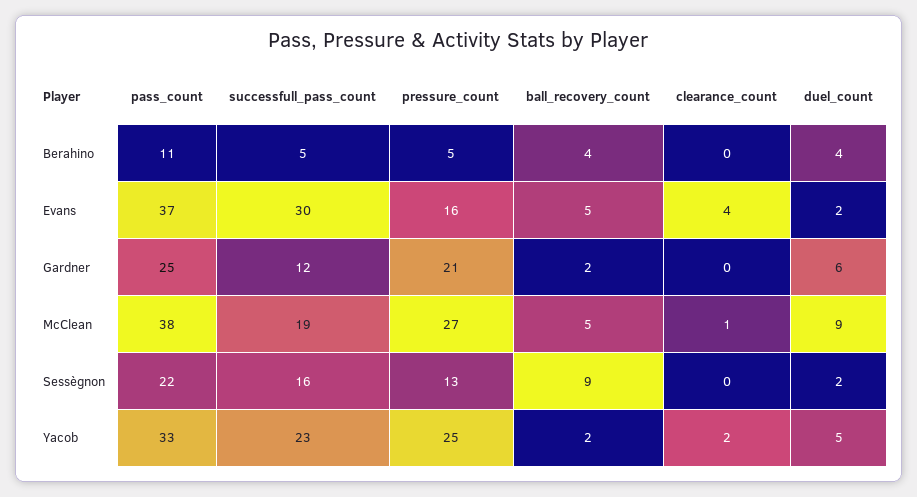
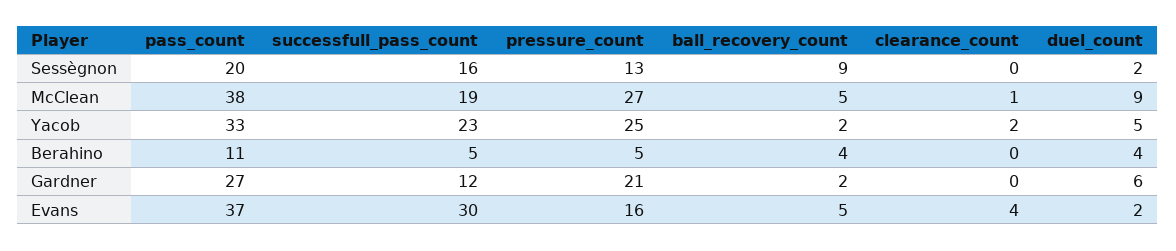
  {
    "pass_count": {
      "Berahino": 11,
      "Evans": 37,
-     "Gardner": 25,
+     "Gardner": 27,
      "McClean": 38,
-     "Sessègnon": 22,
+     "Sessègnon": 20,
      "Yacob": 33
    },
    "successfull_pass_count": {
      "Berahino": 5,
      "Evans": 30,
      "Gardner": 12,
      "McClean": 19,
      "Sessègnon": 16,
      "Yacob": 23
    },
    "pressure_count": {
      "Berahino": 5,
      "Evans": 16,
      "Gardner": 21,
      "McClean": 27,
      "Sessègnon": 13,
      "Yacob": 25
    },
    "ball_recovery_count": {
      "Berahino": 4,
      "Evans": 5,
      "Gardner": 2,
      "McClean": 5,
      "Sessègnon": 9,
      "Yacob": 2
    },
    "clearance_count": {
      "Berahino": 0,
      "Evans": 4,
      "Gardner": 0,
      "McClean": 1,
      "Sessègnon": 0,
      "Yacob": 2
    },
    "duel_count": {
      "Berahino": 4,
      "Evans": 2,
      "Gardner": 6,
      "McClean": 9,
      "Sessègnon": 2,
      "Yacob": 5
    }
  }

